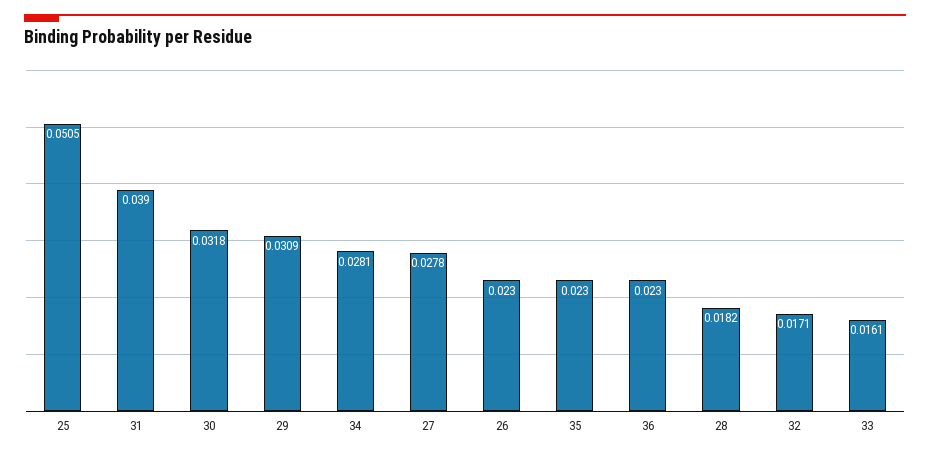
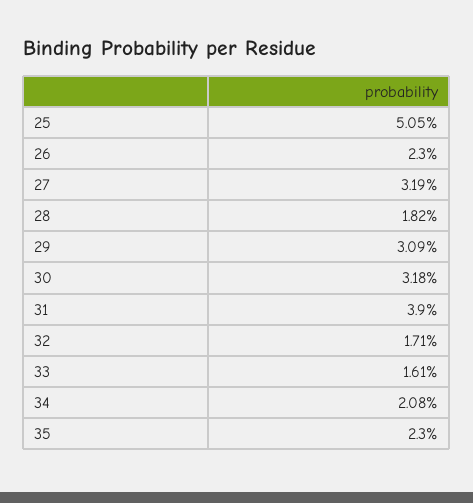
  {
    "25": 0.0505,
    "31": 0.039,
    "30": 0.0318,
    "29": 0.0309,
-   "34": 0.0281,
+   "34": 0.0208,
-   "27": 0.0278,
+   "27": 0.0319,
    "26": 0.023,
    "35": 0.023,
-   "36": 0.023,
    "28": 0.0182,
    "32": 0.0171,
    "33": 0.0161
  }

